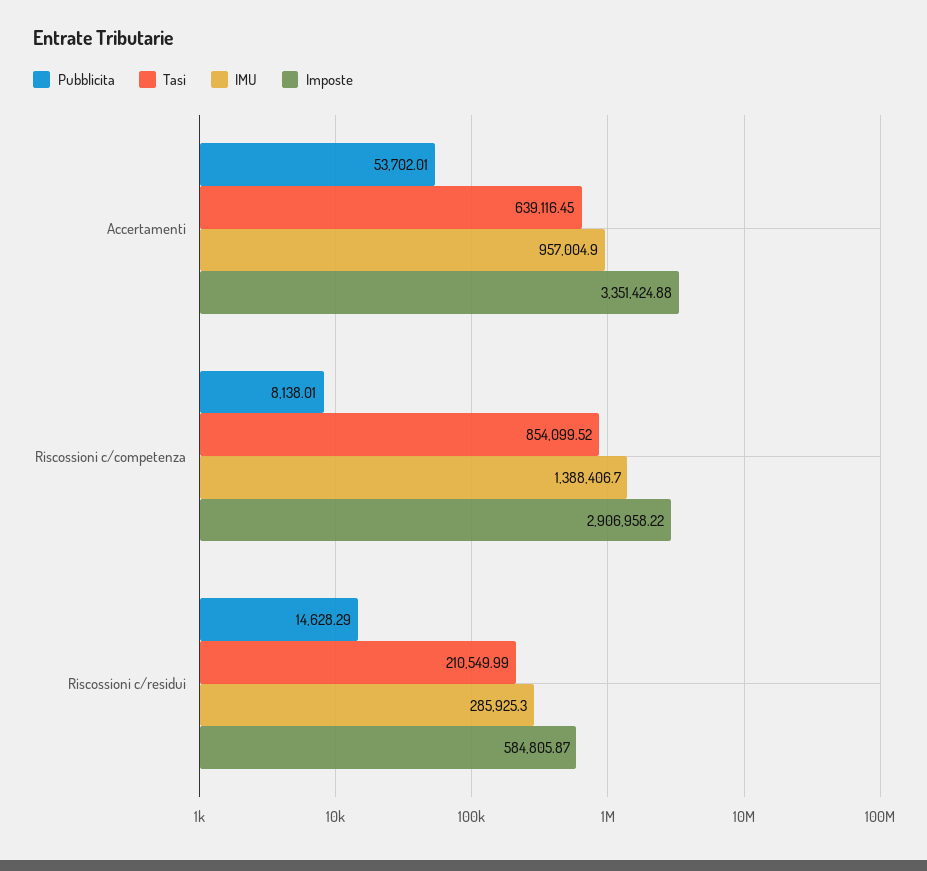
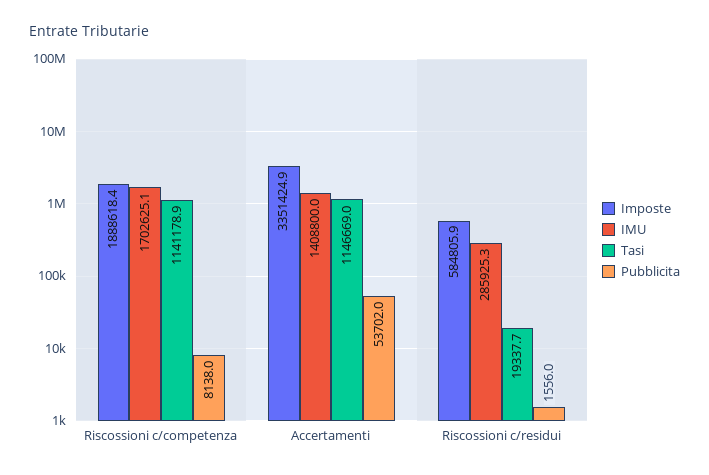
  {
    "Pubblicita": {
      "Accertamenti": 53702.01,
      "Riscossioni c/competenza": 8138.01,
-     "Riscossioni c/residui": 14628.29
+     "Riscossioni c/residui": 1556
    },
    "Tasi": {
-     "Accertamenti": 639116.45,
+     "Accertamenti": 1146669,
-     "Riscossioni c/competenza": 854099.52,
+     "Riscossioni c/competenza": 1141178.9,
-     "Riscossioni c/residui": 210549.99
+     "Riscossioni c/residui": 19337.7
    },
    "IMU": {
-     "Accertamenti": 957004.9,
+     "Accertamenti": 1408800,
-     "Riscossioni c/competenza": 1388406.7,
+     "Riscossioni c/competenza": 1702625.1,
      "Riscossioni c/residui": 285925.3
    },
    "Imposte": {
      "Accertamenti": 3351424.88,
-     "Riscossioni c/competenza": 2906958.22,
+     "Riscossioni c/competenza": 1888618.4,
      "Riscossioni c/residui": 584805.87
    }
  }

